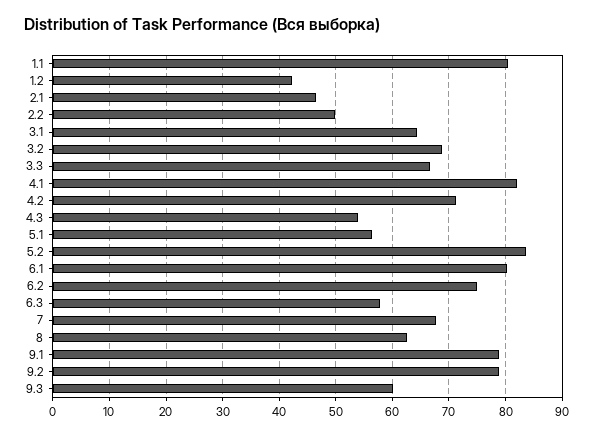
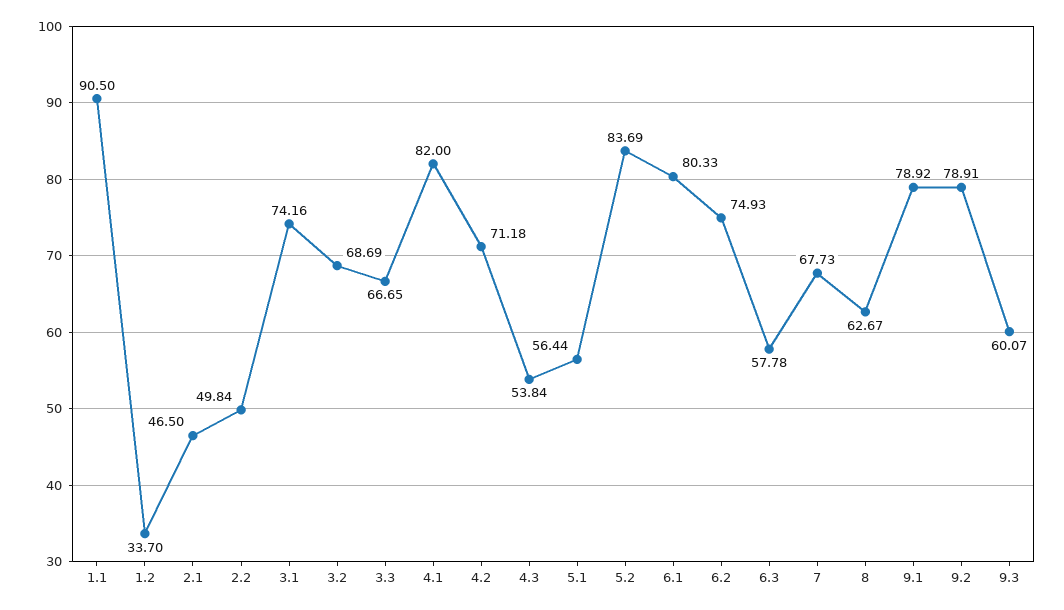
  {
-   "1.1": 80,
+   "1.1": 90.5,
-   "1.2": 42,
+   "1.2": 33.7,
    "2.1": 46.5,
    "2.2": 49.84,
-   "3.1": 64,
+   "3.1": 74.16,
    "3.2": 68.69,
    "3.3": 66.65,
    "4.1": 82,
    "4.2": 71.18,
    "4.3": 53.84,
    "5.1": 56.44,
    "5.2": 83.69,
    "6.1": 80.33,
    "6.2": 74.93,
    "6.3": 57.78,
    "7": 67.73,
    "8": 62.67,
    "9.1": 78.92,
    "9.2": 78.91,
    "9.3": 60.07
  }

